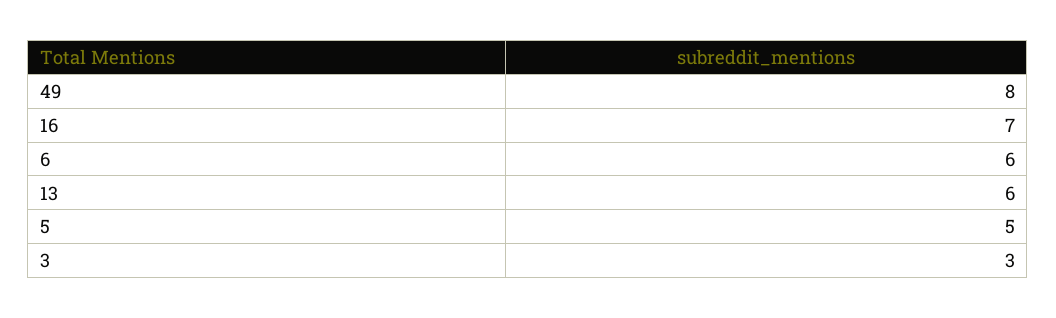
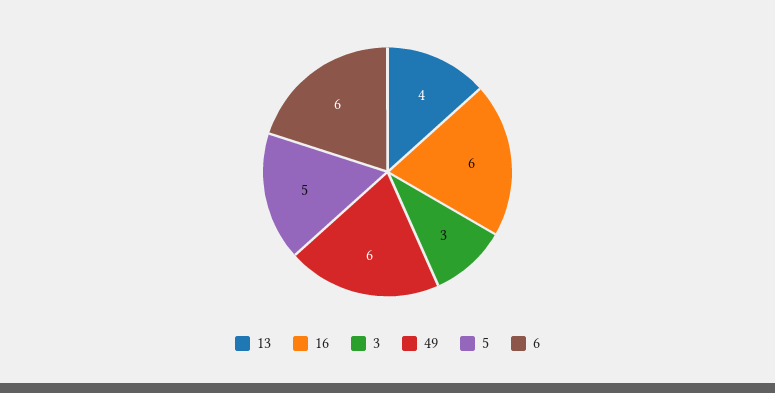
  {
-   "49": 8,
+   "49": 6,
-   "16": 7,
+   "16": 6,
    "6": 6,
-   "13": 6,
+   "13": 4,
    "5": 5,
    "3": 3
  }

